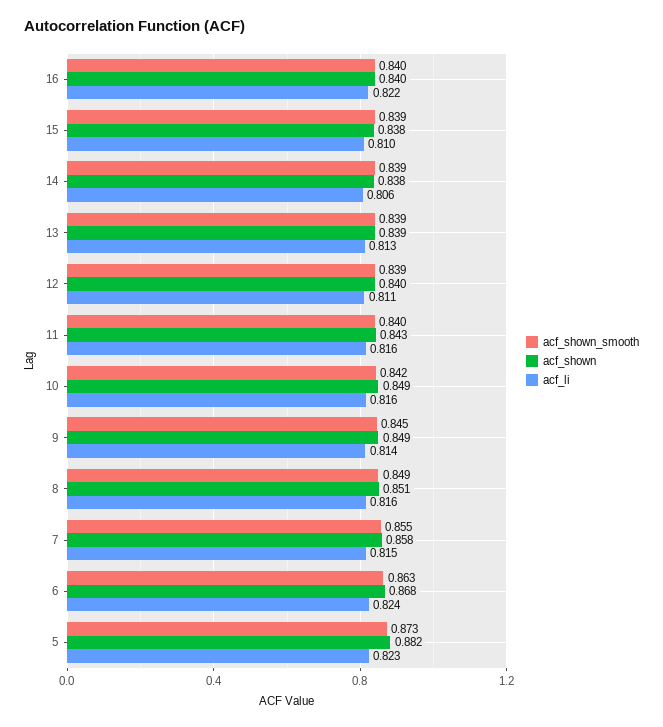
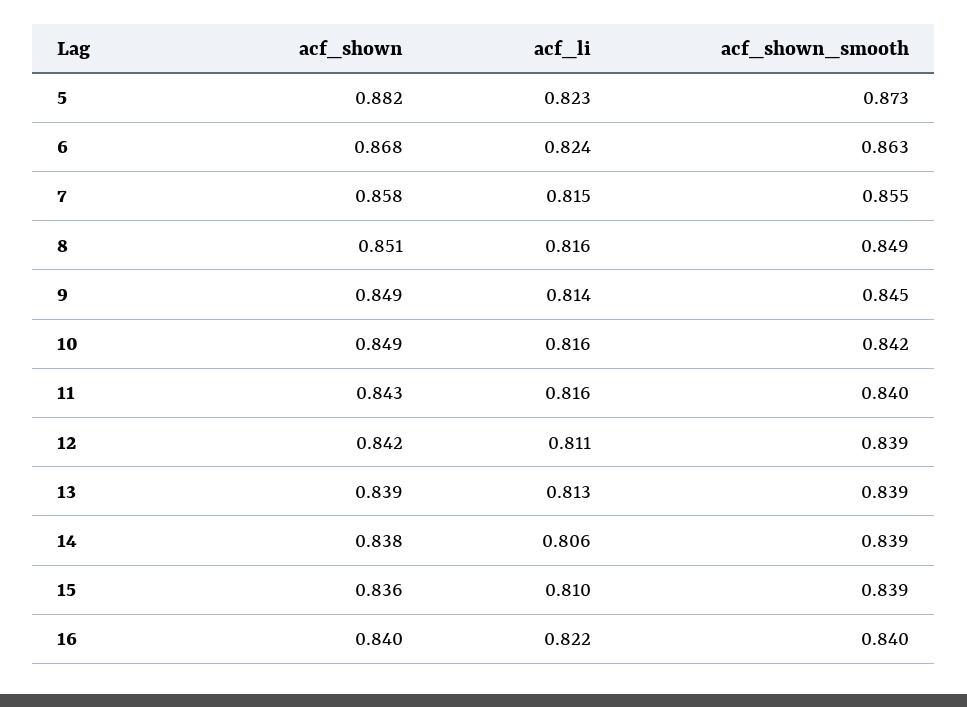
  {
    "acf_shown_smooth": {
      "16": 0.84,
      "15": 0.839,
      "14": 0.839,
      "13": 0.839,
      "12": 0.839,
      "11": 0.84,
      "10": 0.842,
      "9": 0.845,
      "8": 0.849,
      "7": 0.855,
      "6": 0.863,
      "5": 0.873
    },
    "acf_shown": {
      "16": 0.84,
-     "15": 0.838,
+     "15": 0.836,
      "14": 0.838,
      "13": 0.839,
-     "12": 0.84,
+     "12": 0.842,
      "11": 0.843,
      "10": 0.849,
      "9": 0.849,
      "8": 0.851,
      "7": 0.858,
      "6": 0.868,
      "5": 0.882
    },
    "acf_li": {
      "16": 0.822,
      "15": 0.81,
      "14": 0.806,
      "13": 0.813,
      "12": 0.811,
      "11": 0.816,
      "10": 0.816,
      "9": 0.814,
      "8": 0.816,
      "7": 0.815,
      "6": 0.824,
      "5": 0.823
    }
  }

